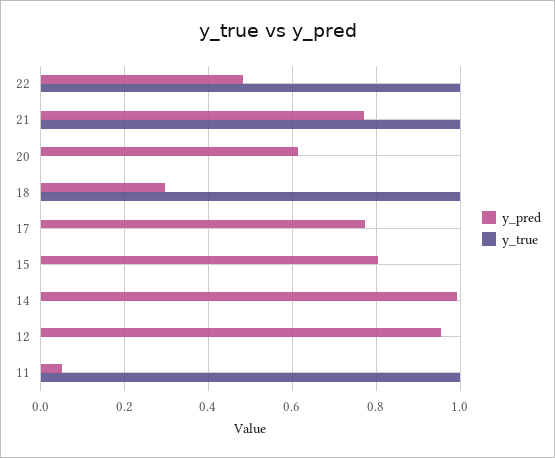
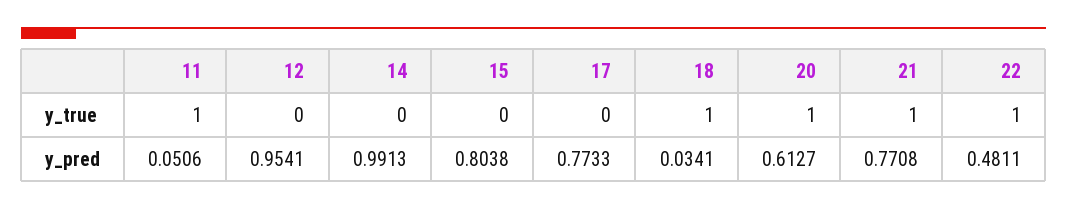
  {
    "y_pred": {
      "22": 0.4811,
      "21": 0.7708,
      "20": 0.6127,
-     "18": 0.3,
+     "18": 0.0341,
      "17": 0.7733,
      "15": 0.8038,
      "14": 0.9913,
      "12": 0.9541,
      "11": 0.0506
    },
    "y_true": {
      "22": 1,
      "21": 1,
-     "20": 0,
+     "20": 1,
      "18": 1,
      "17": 0,
      "15": 0,
      "14": 0,
      "12": 0,
      "11": 1
    }
  }

